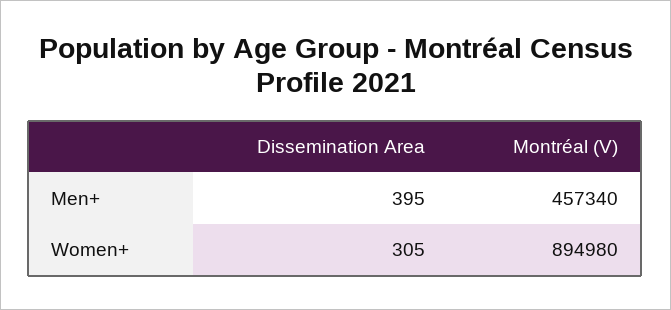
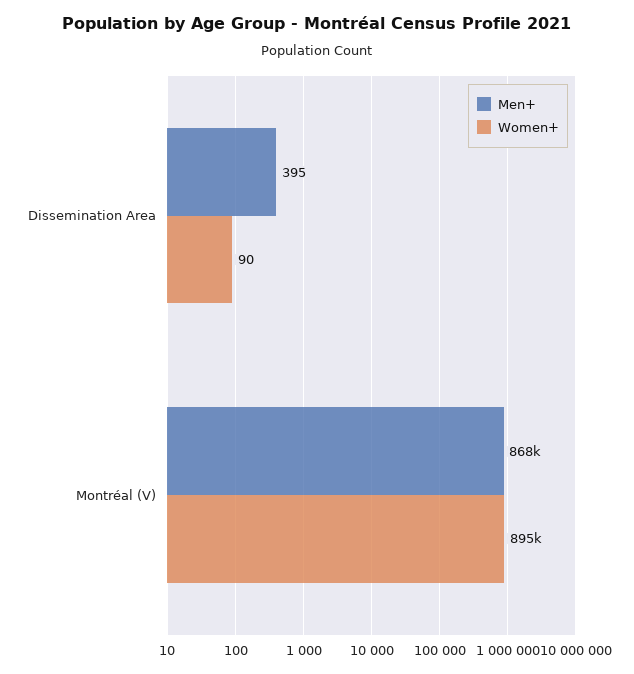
  {
    "Men+": {
      "Dissemination Area": 395,
-     "Montréal (V)": 457340
+     "Montréal (V)": 868000
    },
    "Women+": {
-     "Dissemination Area": 305,
+     "Dissemination Area": 90,
      "Montréal (V)": 894980
    }
  }

